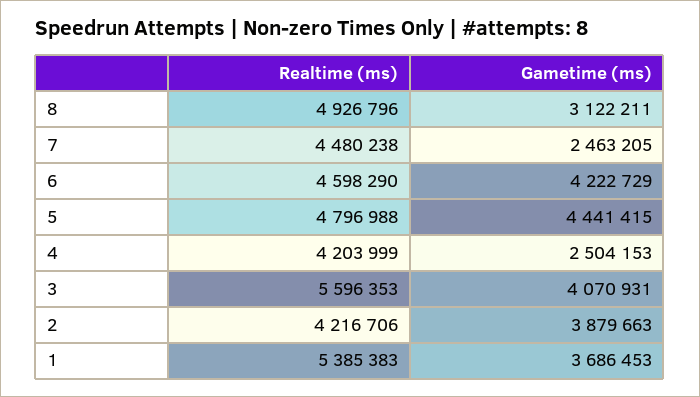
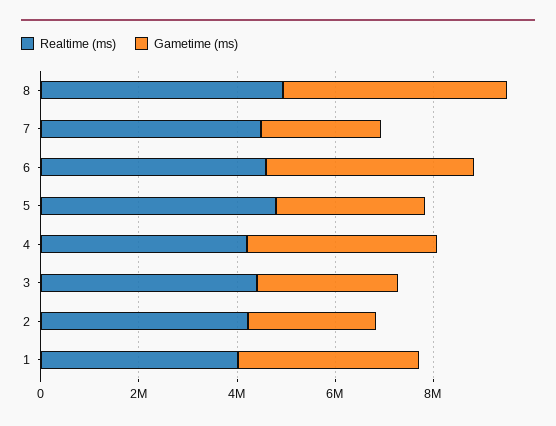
  {
    "Realtime (ms)": {
      "8": 4926796,
      "7": 4480238,
      "6": 4598290,
      "5": 4796988,
      "4": 4203999,
-     "3": 5596353,
+     "3": 4500000,
      "2": 4216706,
-     "1": 5385383
+     "1": 4000000
    },
    "Gametime (ms)": {
-     "8": 3122211,
+     "8": 4500000,
      "7": 2463205,
      "6": 4222729,
-     "5": 4441415,
+     "5": 3000000,
-     "4": 2504153,
+     "4": 4000000,
-     "3": 4070931,
+     "3": 3000000,
-     "2": 3879663,
+     "2": 2500000,
      "1": 3686453
    }
  }

